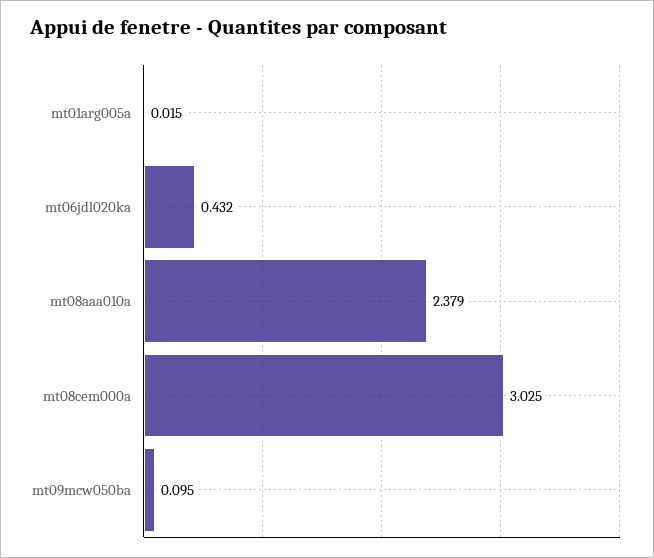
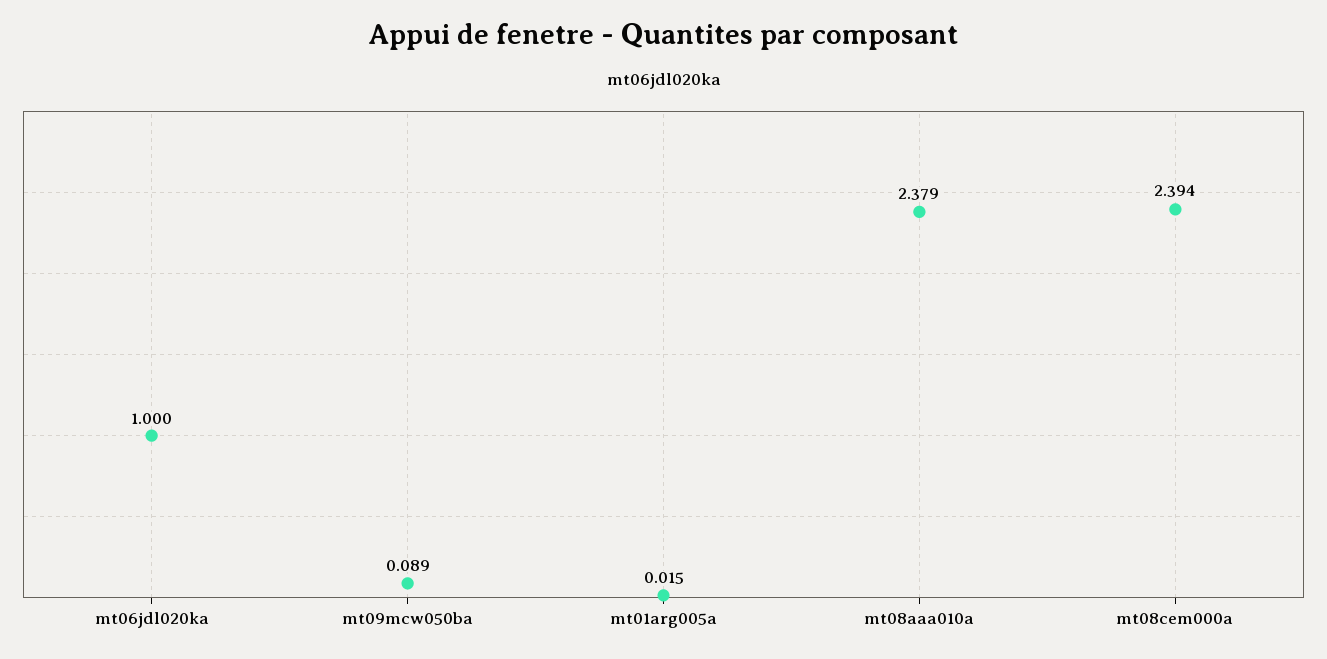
  {
    "mt01arg005a": 0.015,
-   "mt06jdl020ka": 0.432,
+   "mt06jdl020ka": 1,
    "mt08aaa010a": 2.379,
-   "mt08cem000a": 3.025,
+   "mt08cem000a": 2.394,
-   "mt09mcw050ba": 0.095
+   "mt09mcw050ba": 0.089
  }

